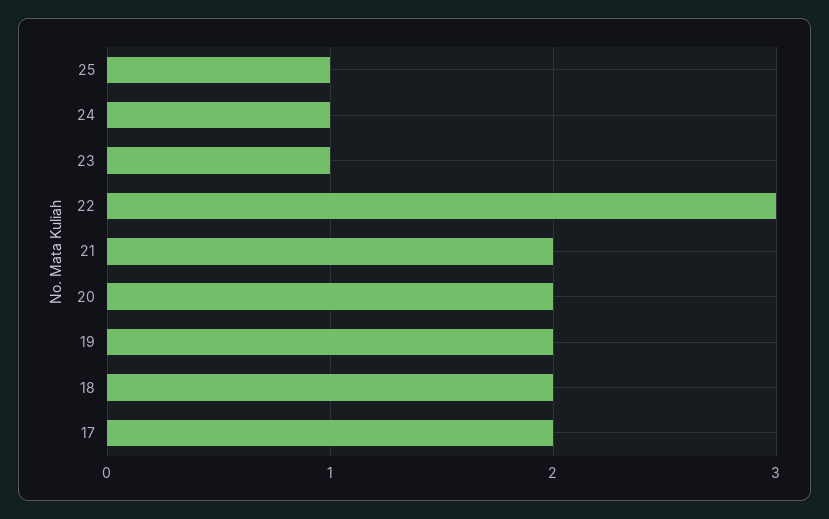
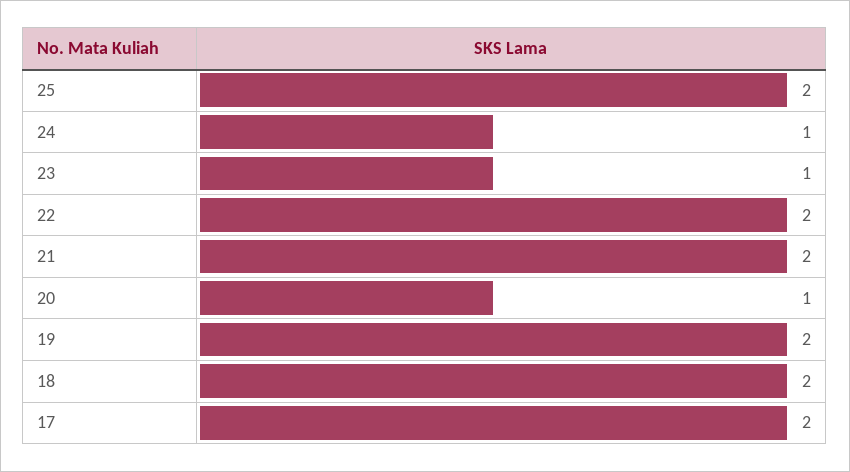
  {
-   "25": 1,
+   "25": 2,
    "24": 1,
    "23": 1,
-   "22": 3,
+   "22": 2,
    "21": 2,
-   "20": 2,
+   "20": 1,
    "19": 2,
    "18": 2,
    "17": 2
  }

